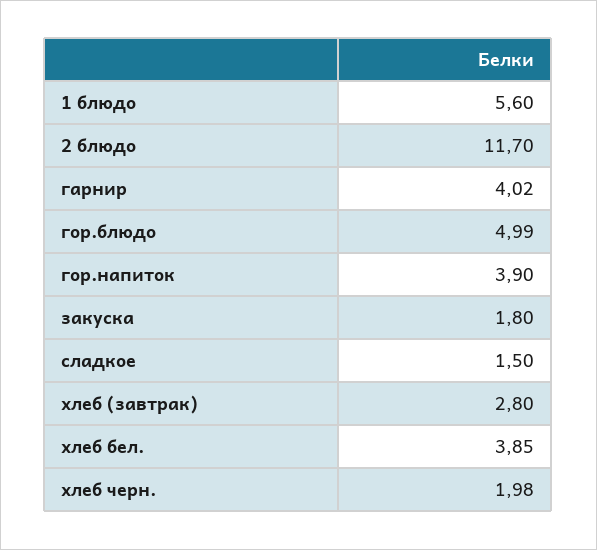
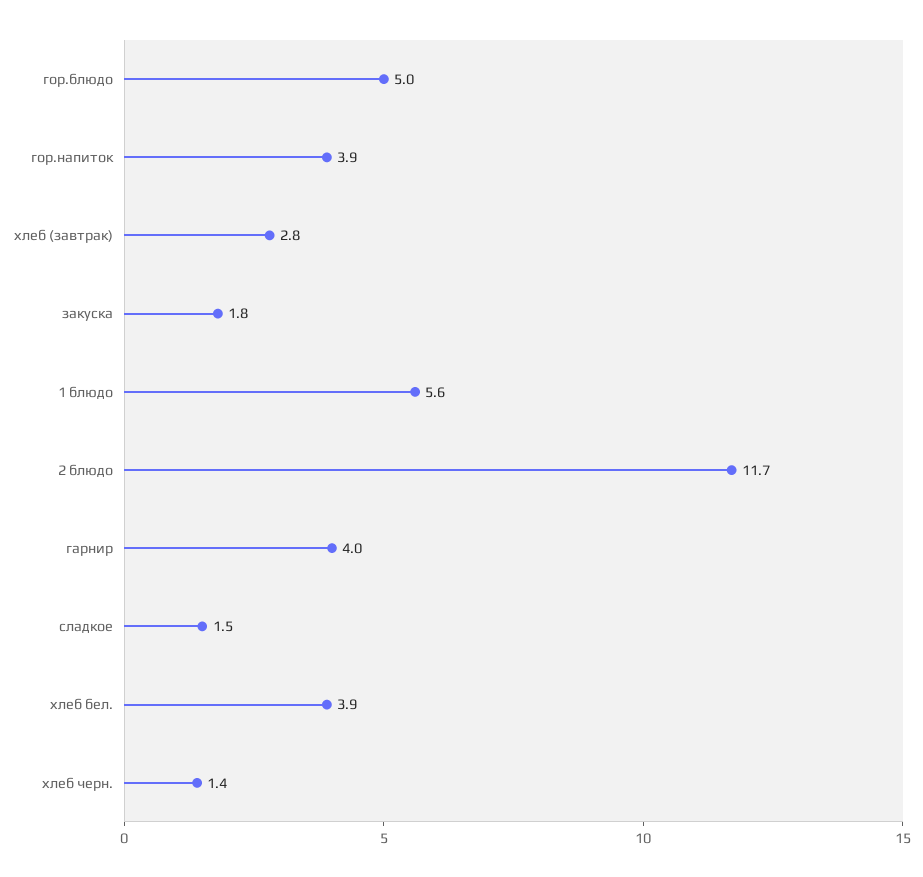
  {
    "1 блюдо": 5.6,
    "2 блюдо": 11.7,
    "гарнир": 4.02,
    "гор.блюдо": 4.99,
    "гор.напиток": 3.9,
    "закуска": 1.8,
    "сладкое": 1.5,
    "хлеб (завтрак)": 2.8,
    "хлеб бел.": 3.85,
-   "хлеб черн.": 1.98
+   "хлеб черн.": 1.4
  }

